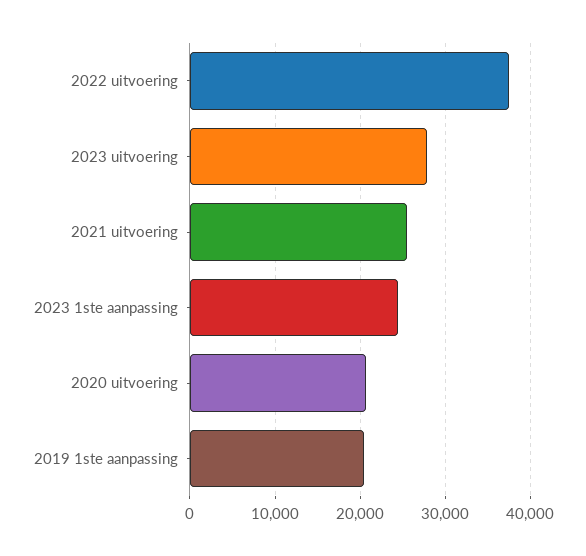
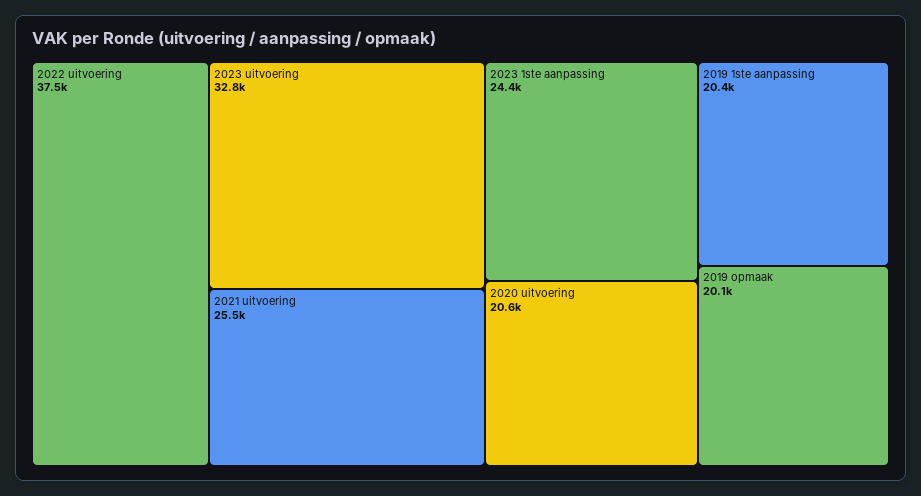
  {
    "2022 uitvoering": 37500,
-   "2023 uitvoering": 28000,
+   "2023 uitvoering": 32800,
    "2021 uitvoering": 25500,
    "2023 1ste aanpassing": 24400,
    "2020 uitvoering": 20600,
-   "2019 1ste aanpassing": 20400
+   "2019 1ste aanpassing": 20400,
+   "2019 opmaak": 20100
  }

